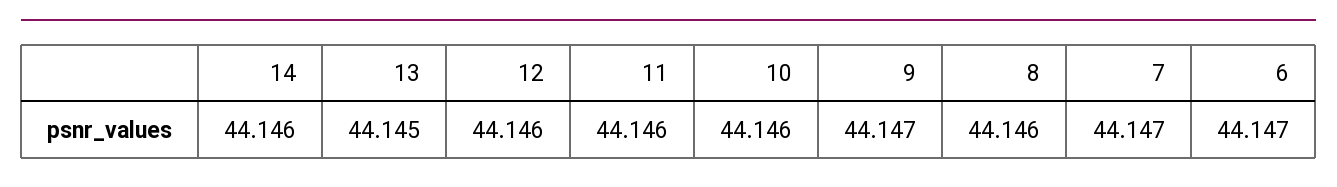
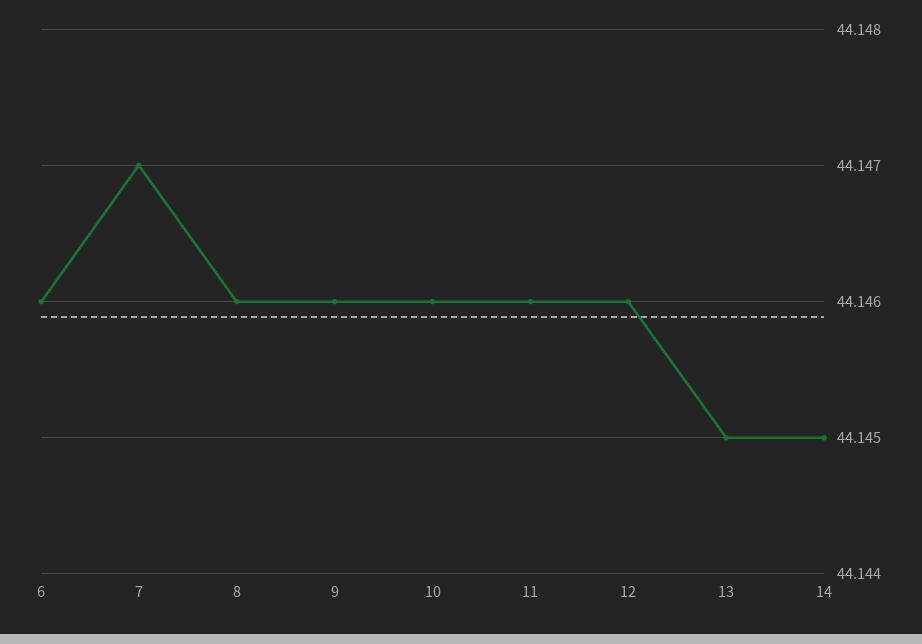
  {
-   "14": 44.146,
+   "14": 44.145,
    "13": 44.145,
    "12": 44.146,
    "11": 44.146,
    "10": 44.146,
-   "9": 44.147,
+   "9": 44.146,
    "8": 44.146,
    "7": 44.147,
-   "6": 44.147
+   "6": 44.146
  }

